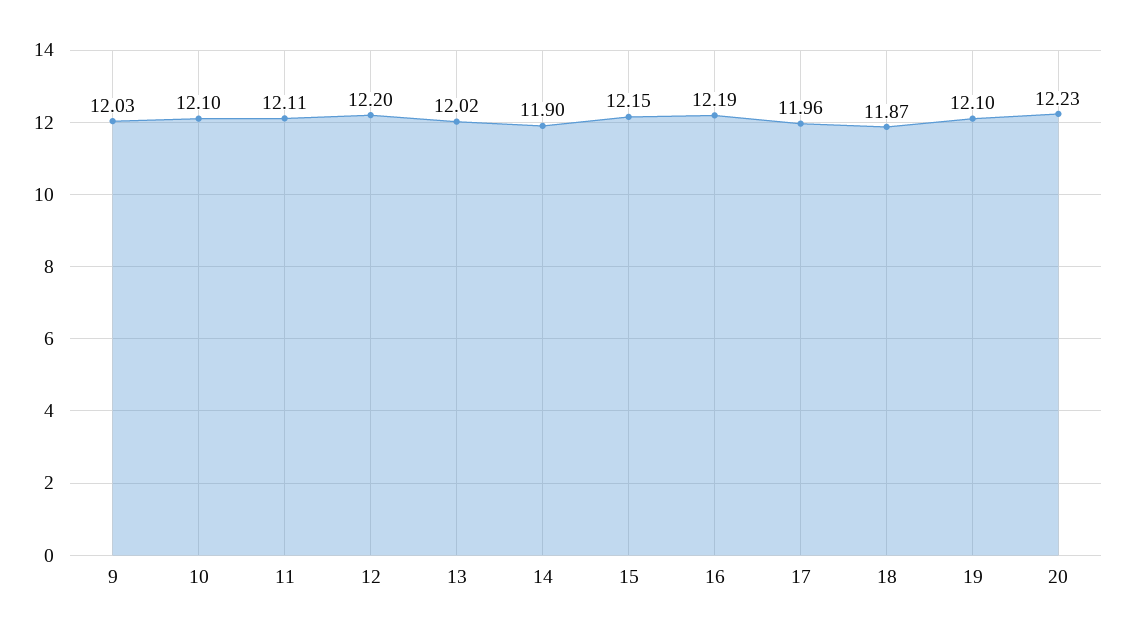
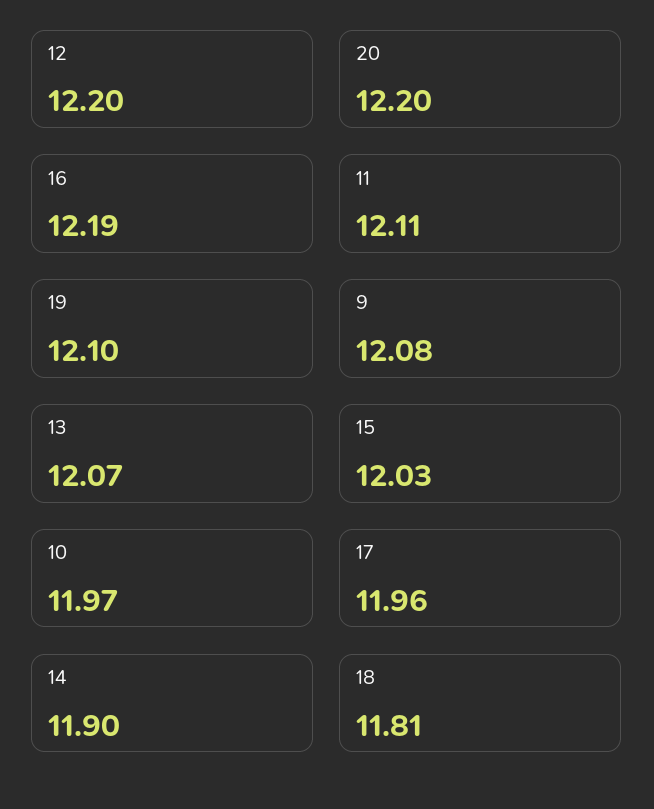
  {
-   "9": 12.03,
+   "9": 12.08,
-   "10": 12.1,
+   "10": 11.97,
    "11": 12.11,
    "12": 12.2,
-   "13": 12.02,
+   "13": 12.07,
    "14": 11.9,
-   "15": 12.15,
+   "15": 12.03,
    "16": 12.19,
    "17": 11.96,
-   "18": 11.87,
+   "18": 11.81,
    "19": 12.1,
-   "20": 12.23
+   "20": 12.2
  }

